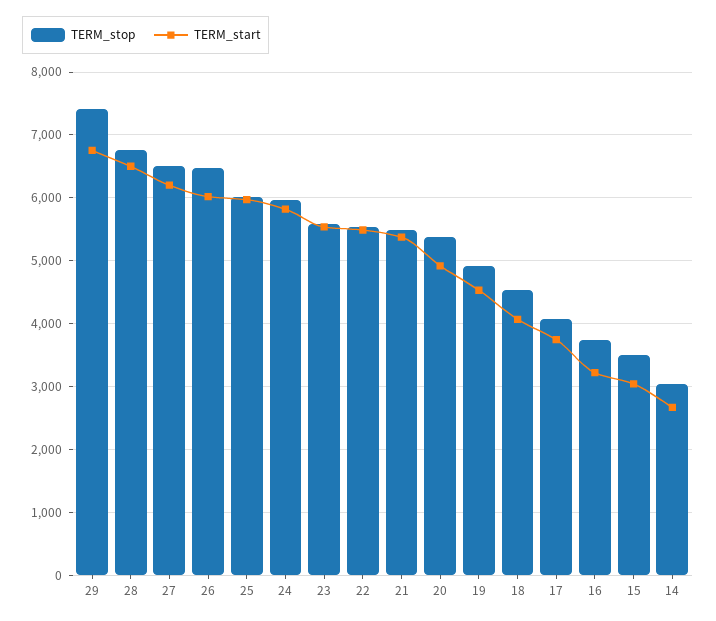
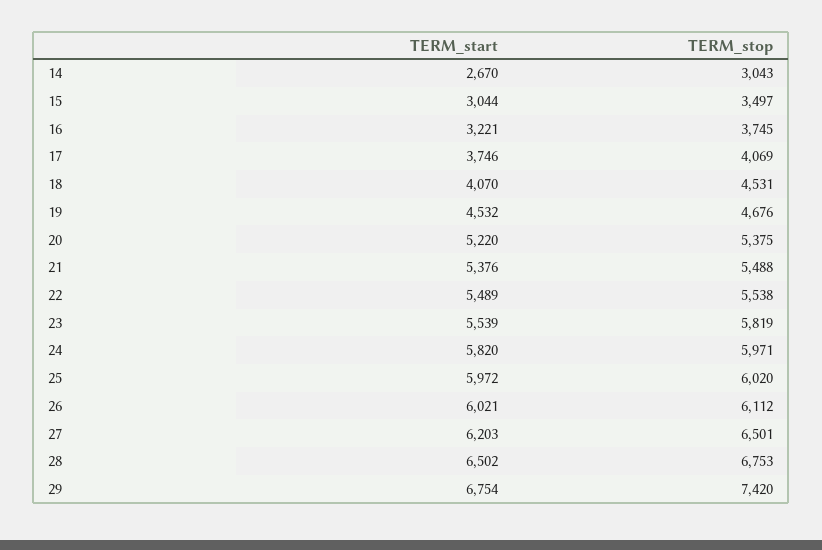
  {
    "TERM_stop": {
      "29": 7420,
      "28": 6753,
      "27": 6501,
-     "26": 6500,
+     "26": 6112,
      "25": 6020,
      "24": 5971,
-     "23": 5600,
+     "23": 5819,
      "22": 5538,
      "21": 5488,
      "20": 5375,
-     "19": 4900,
+     "19": 4676,
      "18": 4531,
      "17": 4069,
      "16": 3745,
      "15": 3497,
      "14": 3043
    },
    "TERM_start": {
      "29": 6754,
      "28": 6502,
      "27": 6203,
      "26": 6021,
      "25": 5972,
      "24": 5820,
      "23": 5539,
      "22": 5489,
      "21": 5376,
-     "20": 4900,
+     "20": 5220,
      "19": 4532,
      "18": 4070,
      "17": 3746,
      "16": 3221,
      "15": 3044,
      "14": 2670
    }
  }

